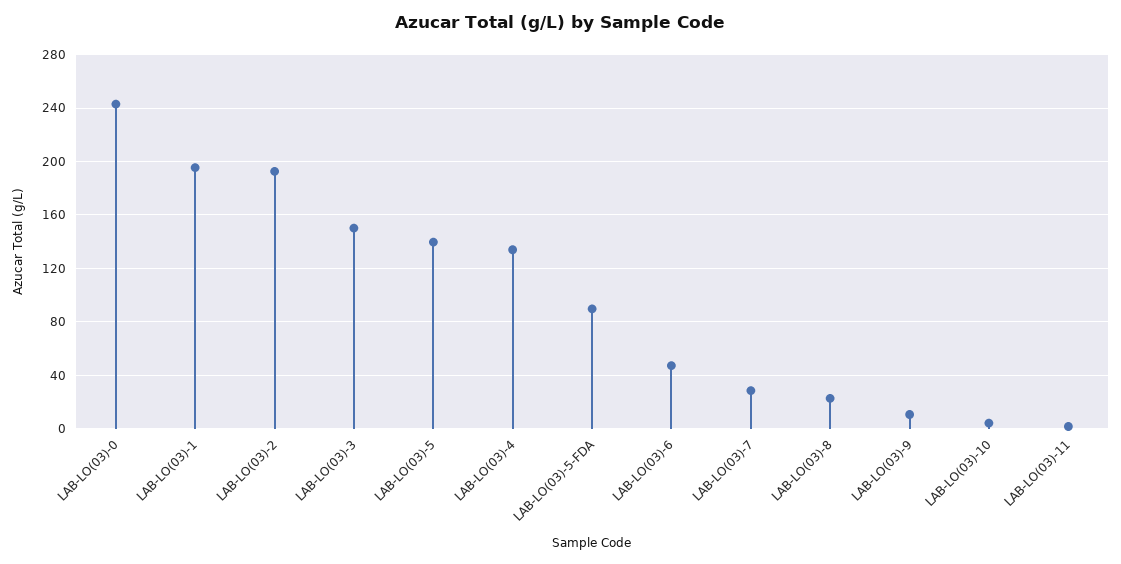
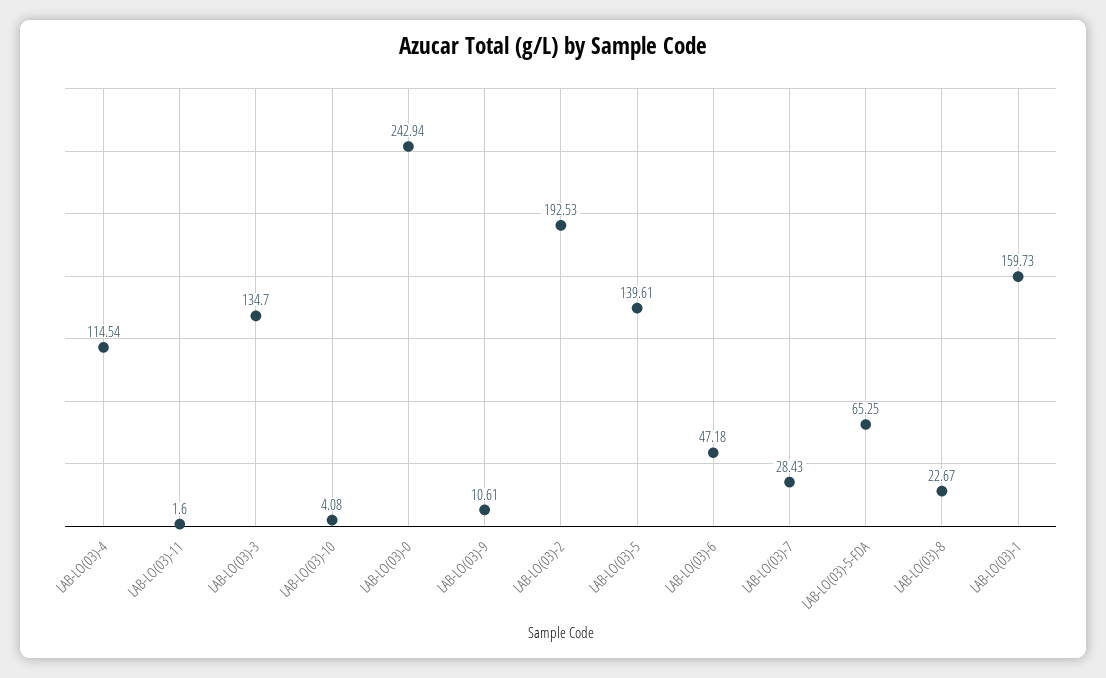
  {
    "LAB-LO(03)-0": 242.94,
-   "LAB-LO(03)-1": 195,
+   "LAB-LO(03)-1": 159.73,
    "LAB-LO(03)-2": 192.53,
-   "LAB-LO(03)-3": 150,
+   "LAB-LO(03)-3": 134.7,
    "LAB-LO(03)-5": 139.61,
-   "LAB-LO(03)-4": 135,
+   "LAB-LO(03)-4": 114.54,
-   "LAB-LO(03)-5-FDA": 90,
+   "LAB-LO(03)-5-FDA": 65.25,
    "LAB-LO(03)-6": 47.18,
    "LAB-LO(03)-7": 28.43,
    "LAB-LO(03)-8": 22.67,
    "LAB-LO(03)-9": 10.61,
    "LAB-LO(03)-10": 4.08,
    "LAB-LO(03)-11": 1.6
  }

